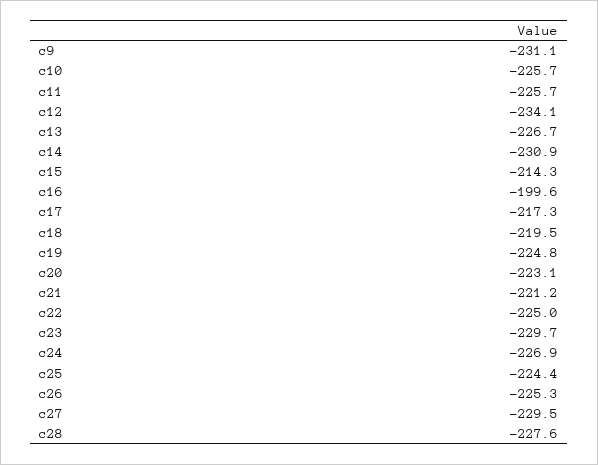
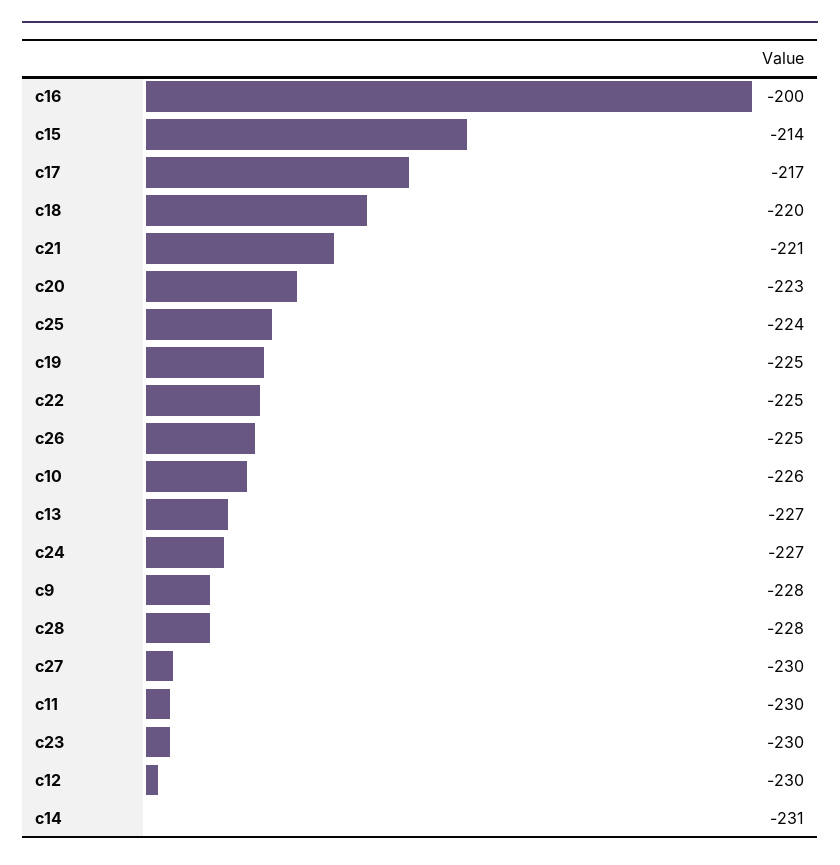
  {
-   "c9": -231.1,
+   "c9": -228,
    "c10": -225.7,
-   "c11": -225.7,
+   "c11": -230,
-   "c12": -234.1,
+   "c12": -230,
    "c13": -226.7,
    "c14": -230.9,
    "c15": -214.3,
    "c16": -199.6,
    "c17": -217.3,
    "c18": -219.5,
    "c19": -224.8,
    "c20": -223.1,
    "c21": -221.2,
    "c22": -225,
    "c23": -229.7,
    "c24": -226.9,
    "c25": -224.4,
    "c26": -225.3,
    "c27": -229.5,
    "c28": -227.6
  }

